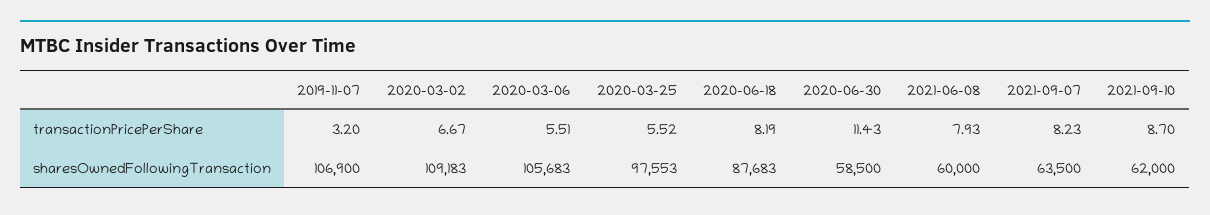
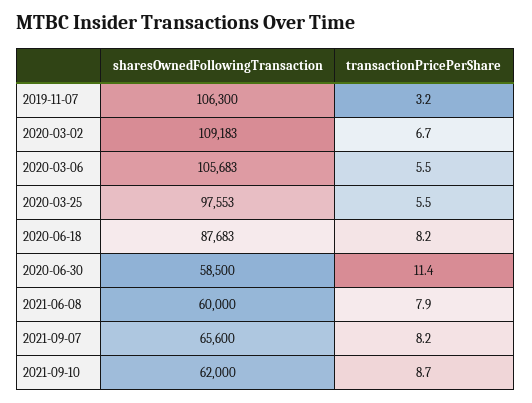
  {
    "2019-11-07": {
      "transactionPricePerShare": 3.2,
-     "sharesOwnedFollowingTransaction": 106900
+     "sharesOwnedFollowingTransaction": 106300
    },
    "2020-03-02": {
      "transactionPricePerShare": 6.67,
      "sharesOwnedFollowingTransaction": 109183
    },
    "2020-03-06": {
      "transactionPricePerShare": 5.51,
      "sharesOwnedFollowingTransaction": 105683
    },
    "2020-03-25": {
      "transactionPricePerShare": 5.52,
      "sharesOwnedFollowingTransaction": 97553
    },
    "2020-06-18": {
      "transactionPricePerShare": 8.19,
      "sharesOwnedFollowingTransaction": 87683
    },
    "2020-06-30": {
      "transactionPricePerShare": 11.43,
      "sharesOwnedFollowingTransaction": 58500
    },
    "2021-06-08": {
      "transactionPricePerShare": 7.93,
      "sharesOwnedFollowingTransaction": 60000
    },
    "2021-09-07": {
      "transactionPricePerShare": 8.23,
-     "sharesOwnedFollowingTransaction": 63500
+     "sharesOwnedFollowingTransaction": 65600
    },
    "2021-09-10": {
      "transactionPricePerShare": 8.7,
      "sharesOwnedFollowingTransaction": 62000
    }
  }

